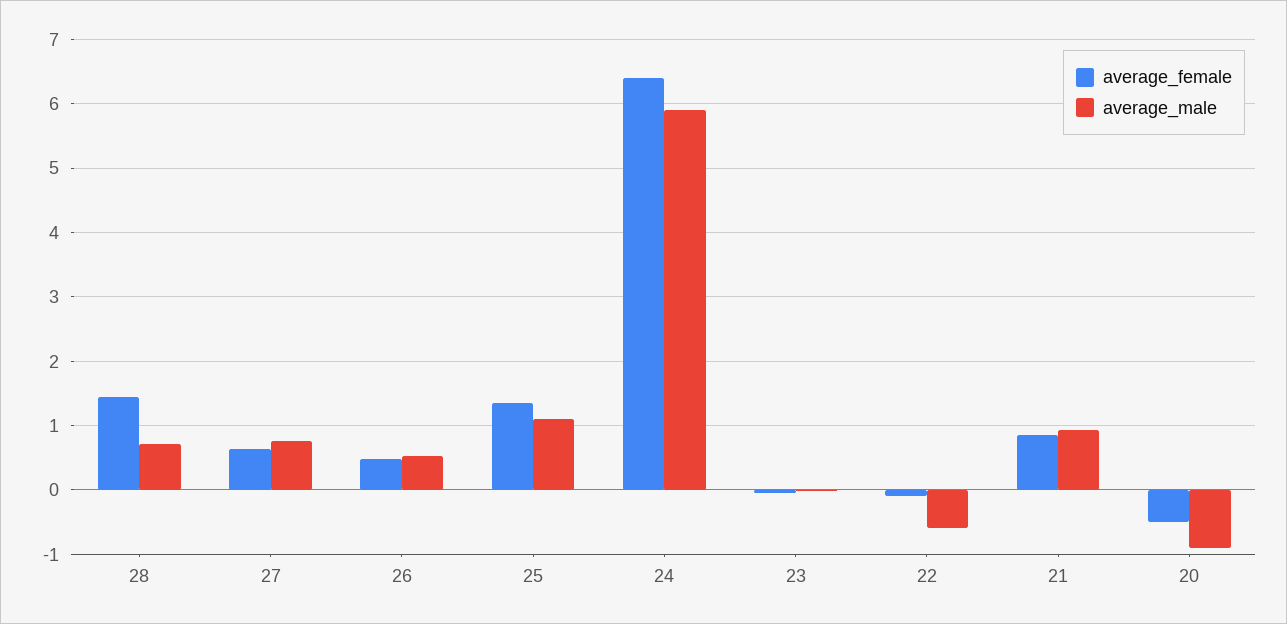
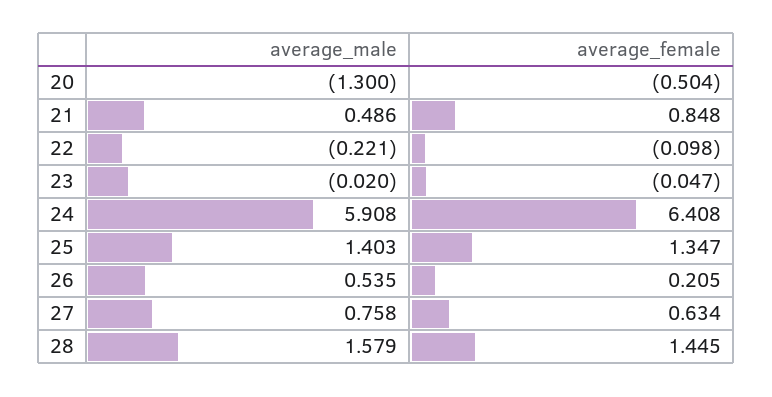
  {
    "average_female": {
      "28": 1.445,
      "27": 0.634,
-     "26": 0.5,
+     "26": 0.205,
      "25": 1.347,
      "24": 6.408,
      "23": -0.047,
      "22": -0.098,
      "21": 0.848,
      "20": -0.504
    },
    "average_male": {
-     "28": 0.7,
+     "28": 1.579,
      "27": 0.758,
      "26": 0.535,
-     "25": 1.1,
+     "25": 1.403,
      "24": 5.908,
      "23": -0.02,
-     "22": -0.6,
+     "22": -0.221,
-     "21": 0.9,
+     "21": 0.486,
-     "20": -0.9
+     "20": -1.3
    }
  }

